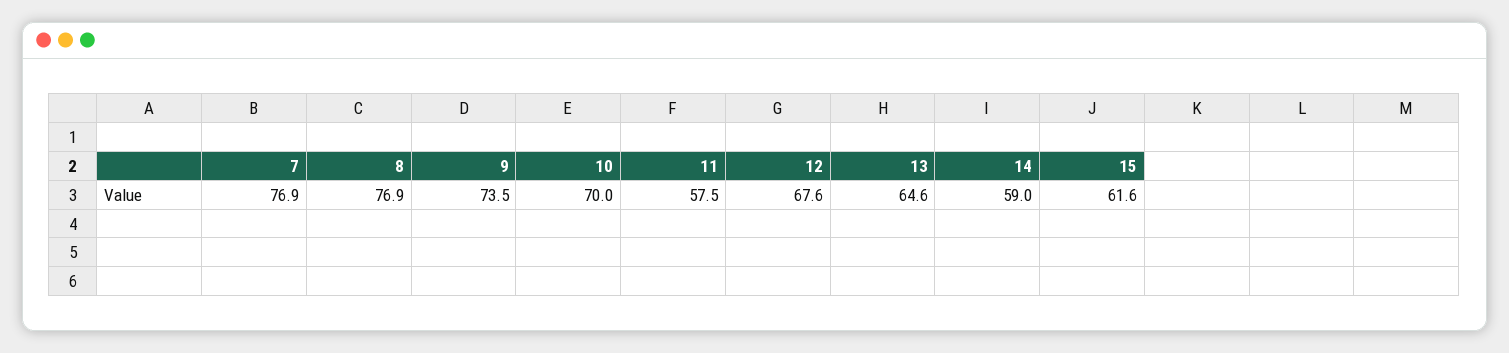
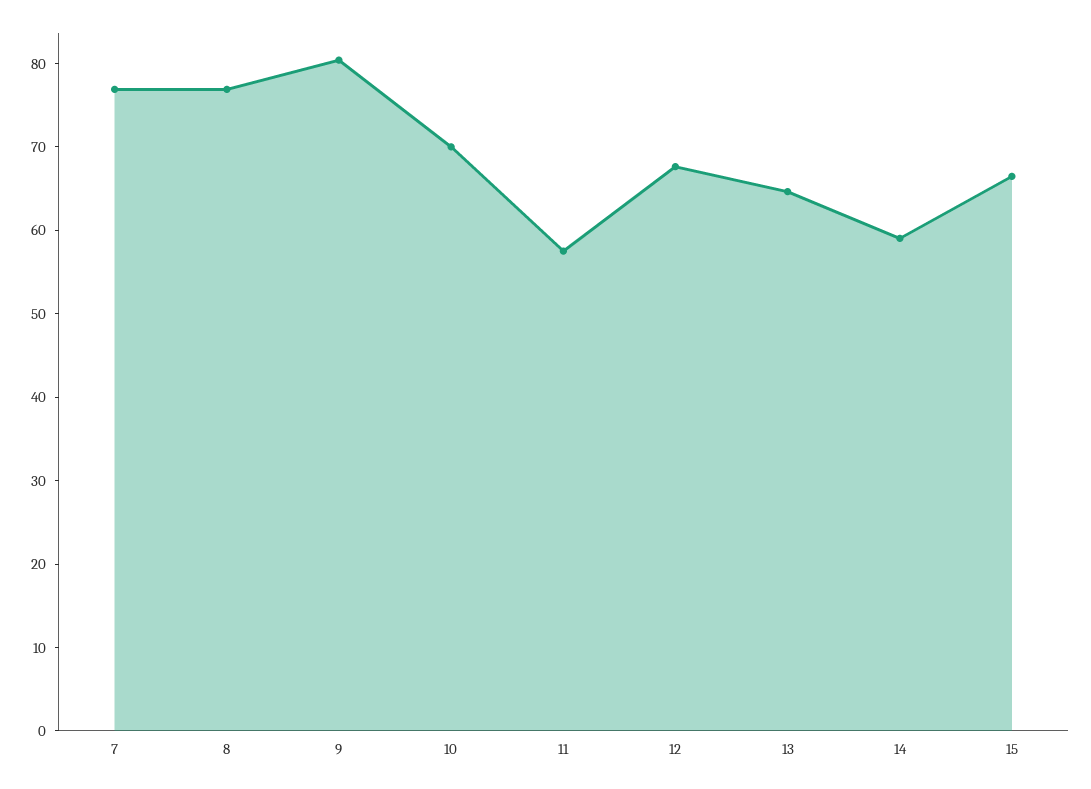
  {
    "7": 76.9,
    "8": 76.9,
-   "9": 73.5,
+   "9": 80,
    "10": 70,
    "11": 57.5,
    "12": 67.6,
    "13": 64.6,
    "14": 59,
-   "15": 61.6
+   "15": 66
  }

